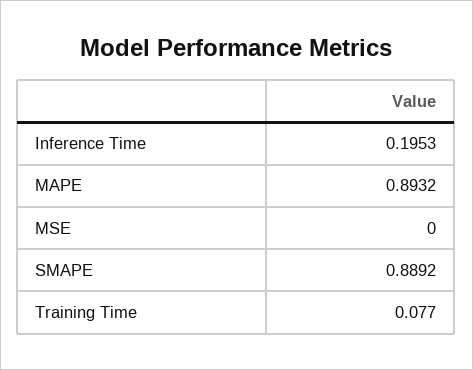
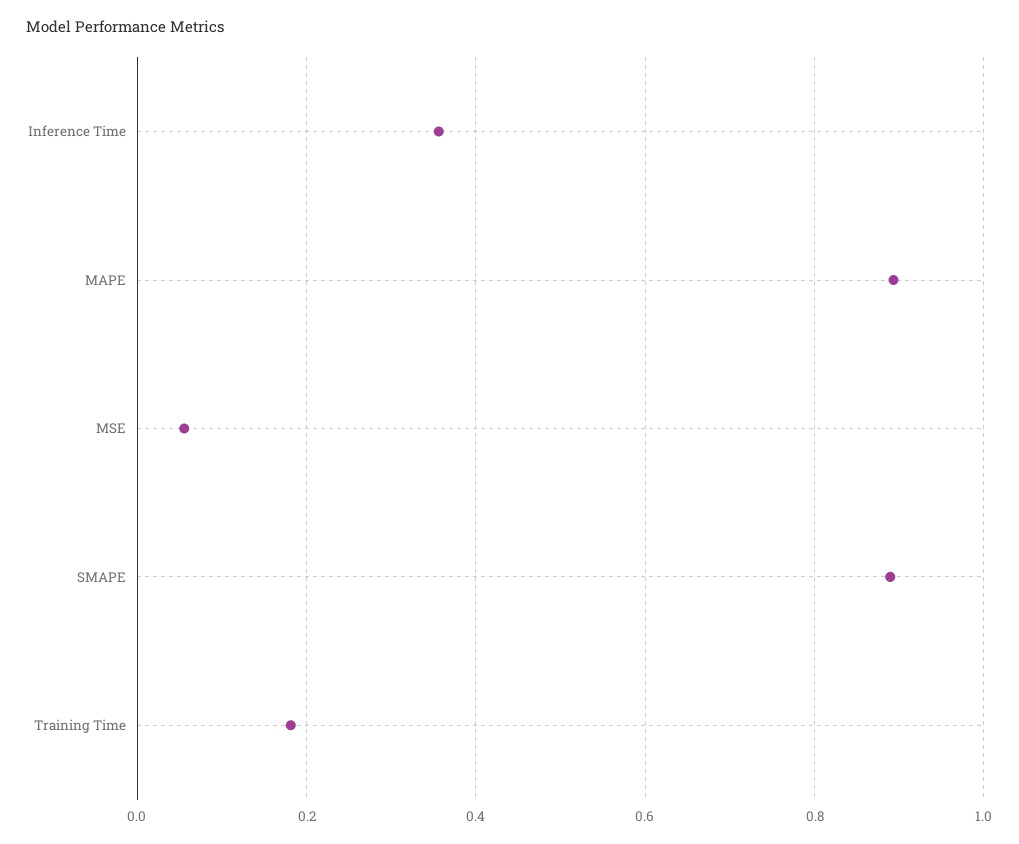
  {
-   "Inference Time": 0.1953,
+   "Inference Time": 0.36,
    "MAPE": 0.8932,
-   "MSE": 0,
+   "MSE": 0.06,
    "SMAPE": 0.8892,
-   "Training Time": 0.077
+   "Training Time": 0.18
  }

